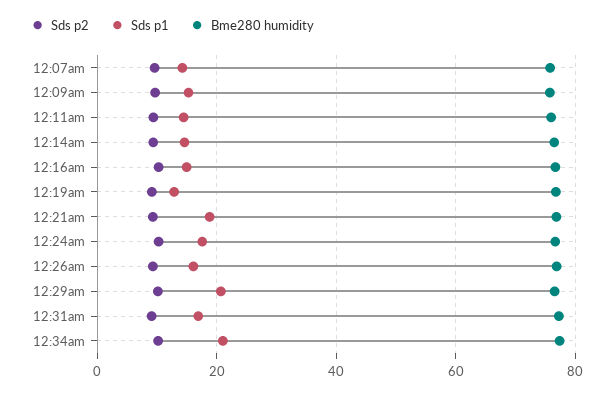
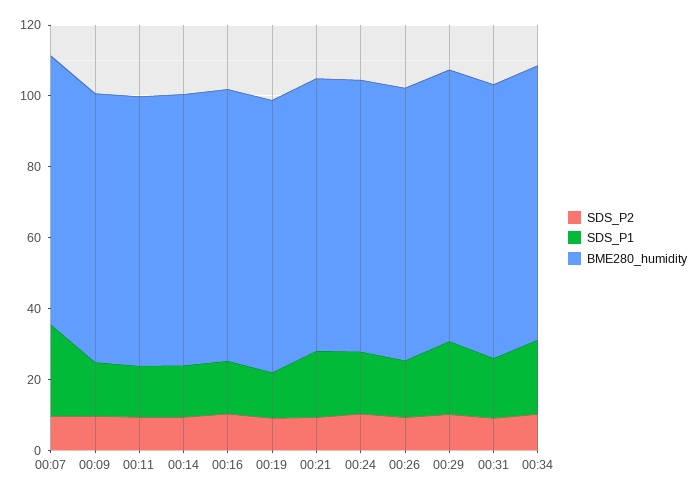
  {
    "Sds p2": {
      "12:07am": 10,
      "12:09am": 10,
      "12:11am": 10,
      "12:14am": 10,
      "12:16am": 10,
      "12:19am": 10,
      "12:21am": 10,
      "12:24am": 10,
      "12:26am": 10,
      "12:29am": 10,
      "12:31am": 10,
      "12:34am": 10
    },
    "Sds p1": {
-     "12:07am": 14,
+     "12:07am": 25,
      "12:09am": 16,
      "12:11am": 14,
      "12:14am": 14,
      "12:16am": 14,
      "12:19am": 12,
      "12:21am": 18,
      "12:24am": 18,
      "12:26am": 16,
      "12:29am": 20,
      "12:31am": 16,
      "12:34am": 22
    },
    "Bme280 humidity": {
      "12:07am": 76,
      "12:09am": 76,
      "12:11am": 76,
      "12:14am": 76,
      "12:16am": 76,
      "12:19am": 76,
      "12:21am": 76,
      "12:24am": 76,
      "12:26am": 76,
      "12:29am": 76,
      "12:31am": 78,
      "12:34am": 78
    }
  }

